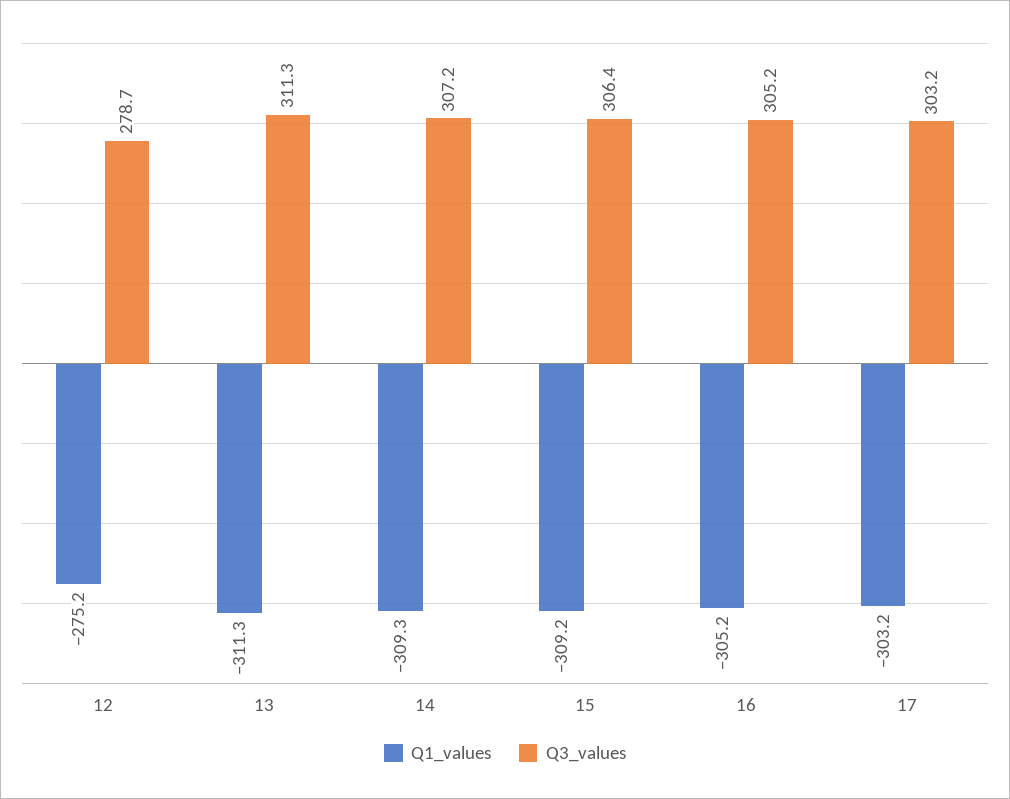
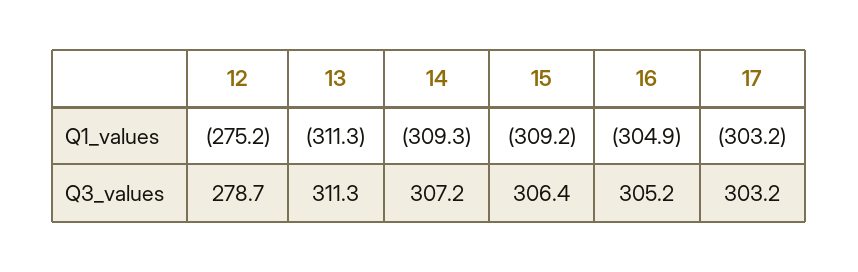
  {
    "Q1_values": {
      "12": -275.2,
      "13": -311.3,
      "14": -309.3,
      "15": -309.2,
-     "16": -305.2,
+     "16": -304.9,
      "17": -303.2
    },
    "Q3_values": {
      "12": 278.7,
      "13": 311.3,
      "14": 307.2,
      "15": 306.4,
      "16": 305.2,
      "17": 303.2
    }
  }

